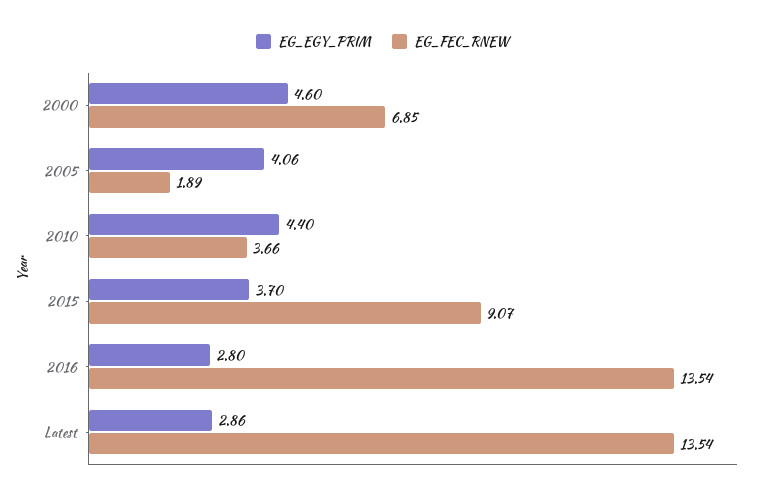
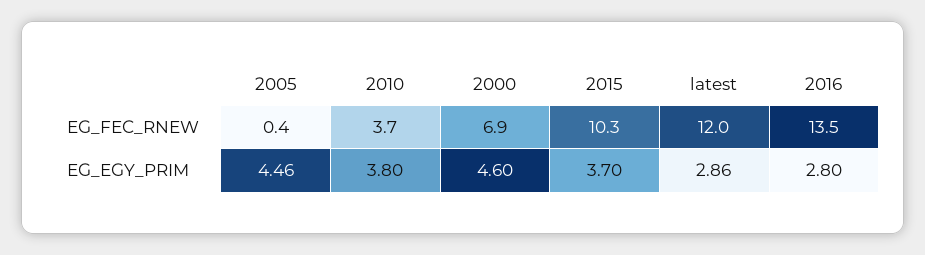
  {
    "EG_EGY_PRIM": {
      "2000": 4.6,
-     "2005": 4.06,
+     "2005": 4.46,
-     "2010": 4.4,
+     "2010": 3.8,
      "2015": 3.7,
      "2016": 2.8,
      "Latest": 2.86
    },
    "EG_FEC_RNEW": {
      "2000": 6.85,
-     "2005": 1.89,
+     "2005": 0.4,
      "2010": 3.66,
-     "2015": 9.07,
+     "2015": 10.3,
      "2016": 13.54,
-     "Latest": 13.54
+     "Latest": 12
    }
  }

